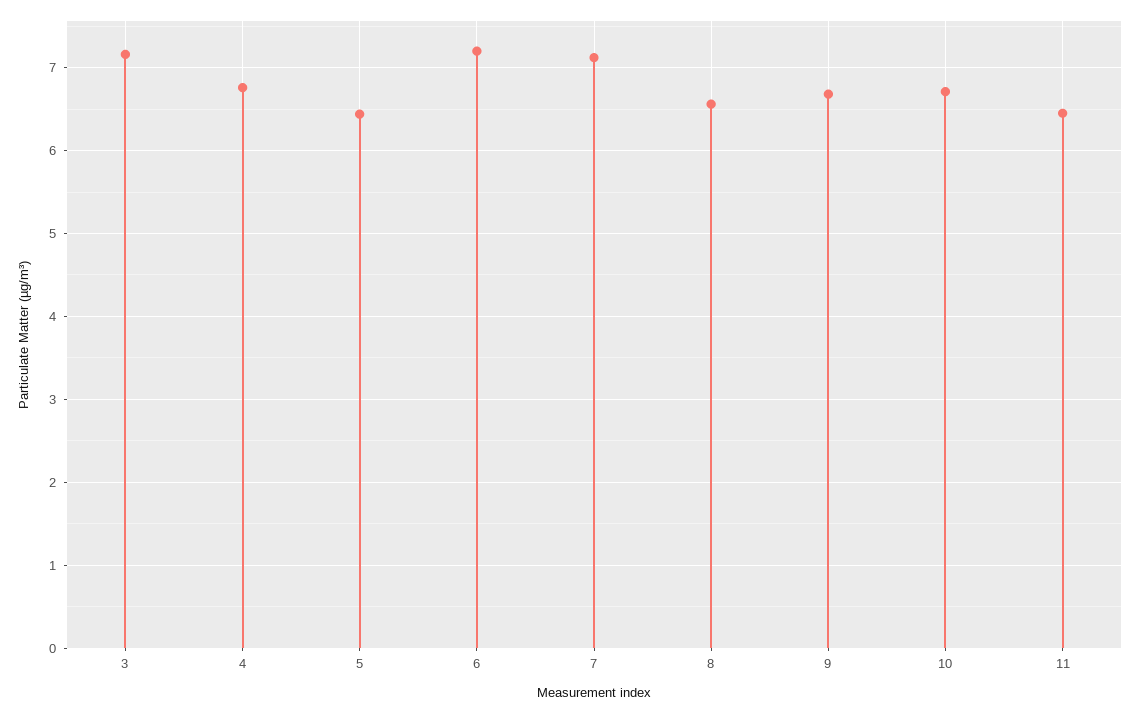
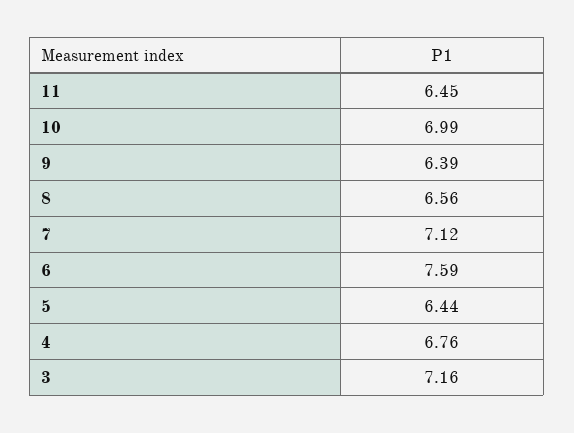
  {
    "3": 7.16,
    "4": 6.76,
    "5": 6.44,
-   "6": 7.2,
+   "6": 7.59,
    "7": 7.12,
    "8": 6.56,
-   "9": 6.7,
+   "9": 6.39,
-   "10": 6.7,
+   "10": 6.99,
    "11": 6.45
  }

